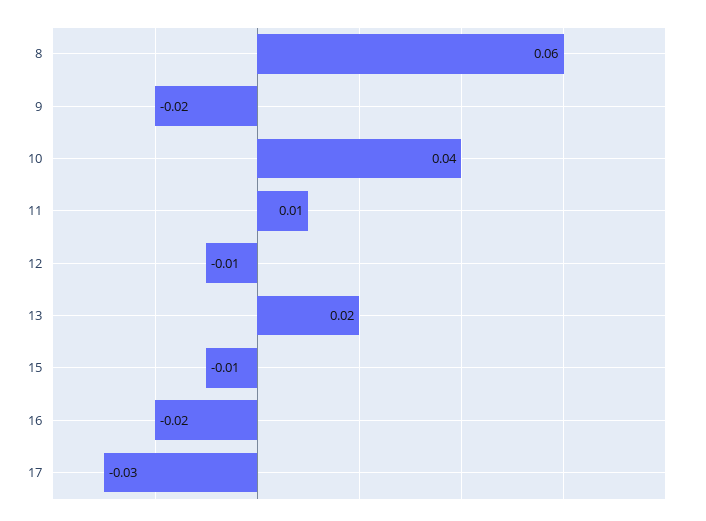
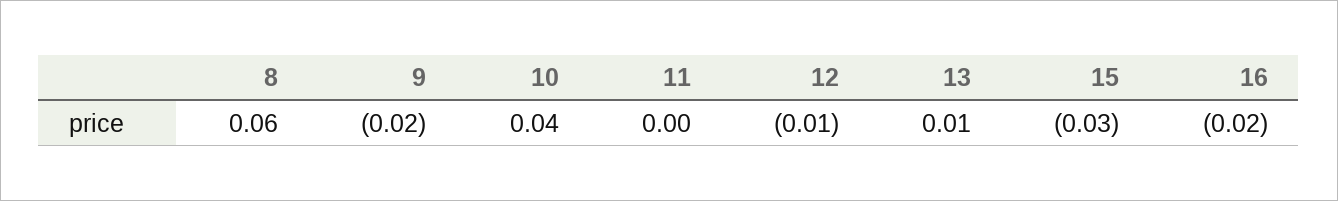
  {
    "8": 0.06,
    "9": -0.02,
    "10": 0.04,
-   "11": 0.01,
+   "11": 0,
    "12": -0.01,
-   "13": 0.02,
+   "13": 0.01,
-   "15": -0.01,
+   "15": -0.03,
-   "16": -0.02,
+   "16": -0.02
-   "17": -0.03
  }

